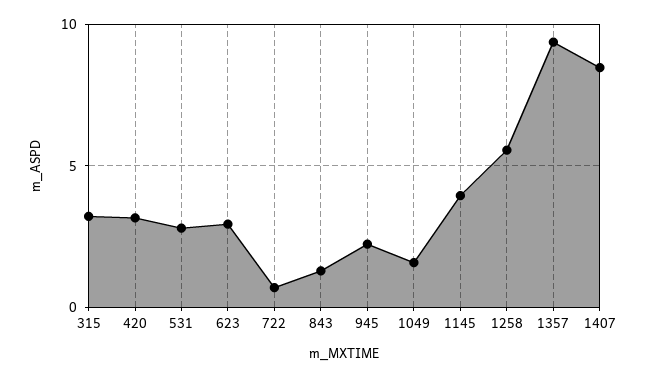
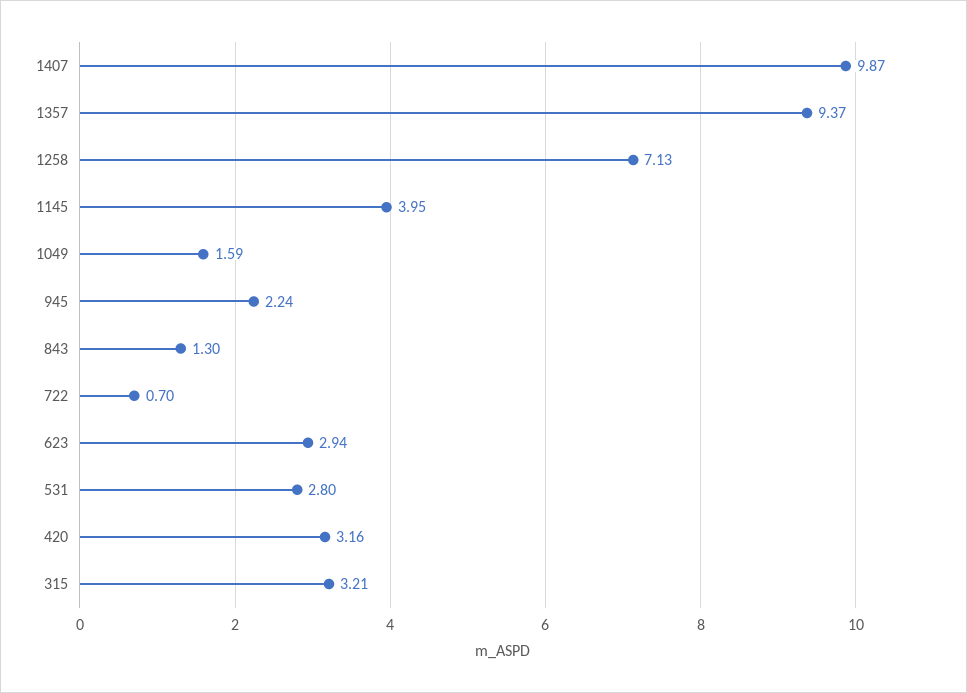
  {
    "315": 3.21,
    "420": 3.16,
    "531": 2.8,
    "623": 2.94,
    "722": 0.7,
    "843": 1.3,
    "945": 2.24,
    "1049": 1.59,
    "1145": 3.95,
-   "1258": 5.5,
+   "1258": 7.13,
    "1357": 9.37,
-   "1407": 8.5
+   "1407": 9.87
  }

